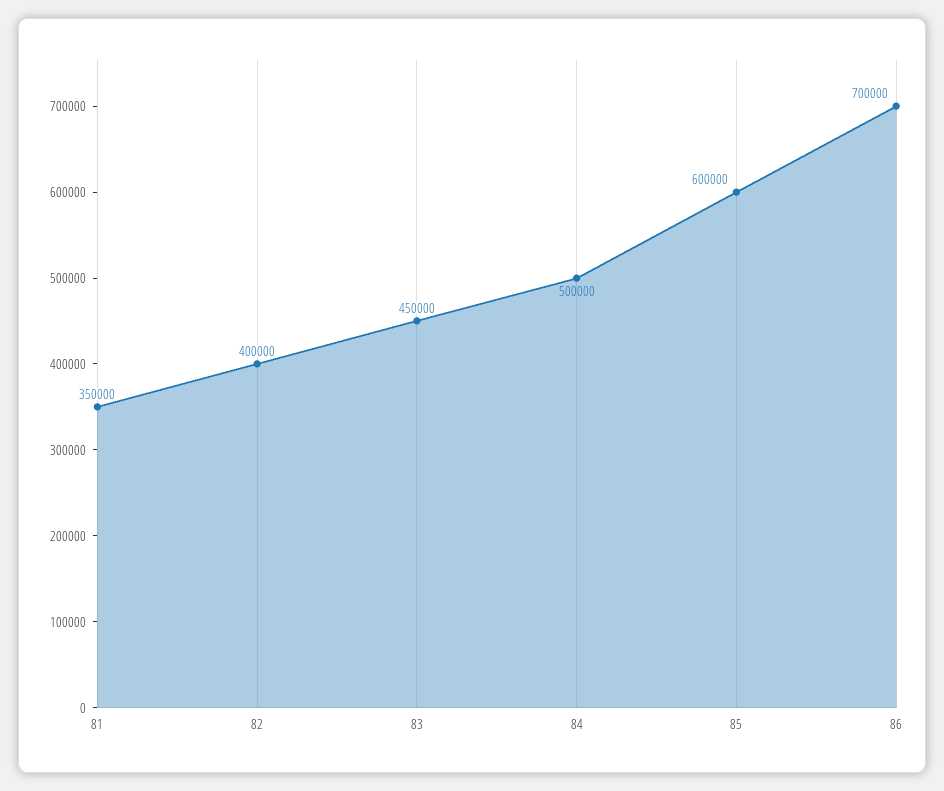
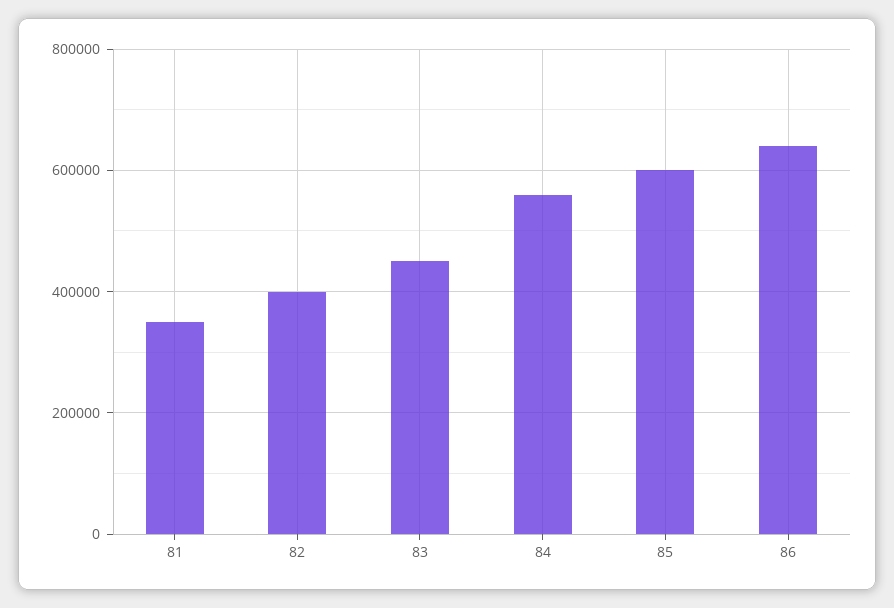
  {
    "81": 350000,
    "82": 400000,
    "83": 450000,
-   "84": 500000,
+   "84": 560000,
    "85": 600000,
-   "86": 700000
+   "86": 640000
  }

